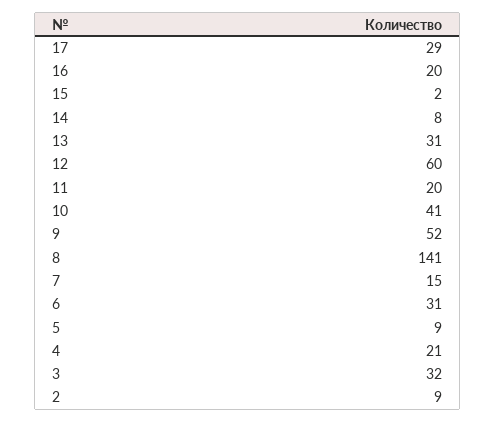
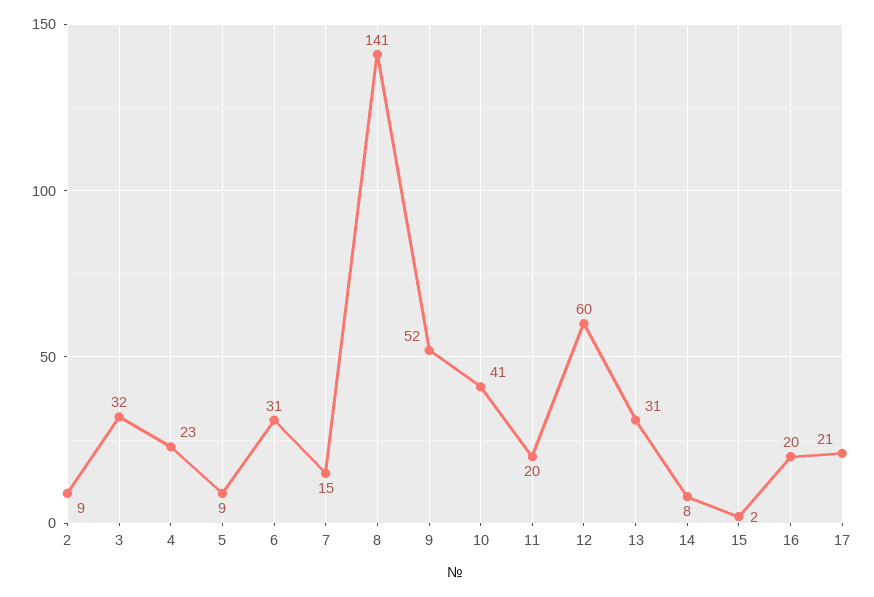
  {
-   "17": 29,
+   "17": 21,
    "16": 20,
    "15": 2,
    "14": 8,
    "13": 31,
    "12": 60,
    "11": 20,
    "10": 41,
    "9": 52,
    "8": 141,
    "7": 15,
    "6": 31,
    "5": 9,
-   "4": 21,
+   "4": 23,
    "3": 32,
    "2": 9
  }

